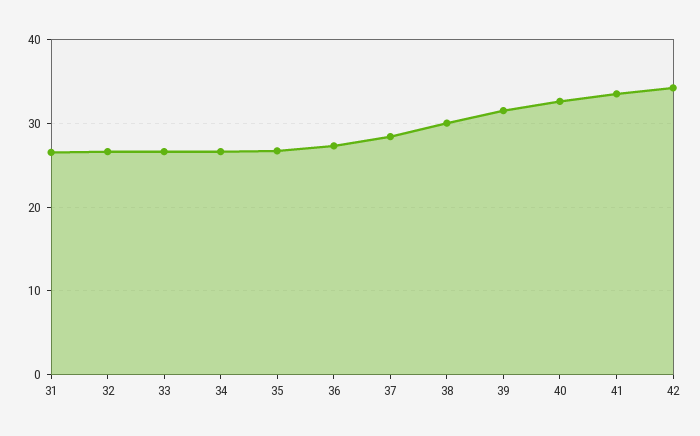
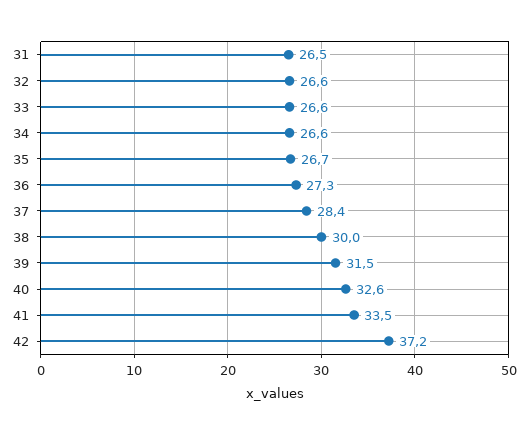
  {
    "31": 26.5,
    "32": 26.6,
    "33": 26.6,
    "34": 26.6,
    "35": 26.7,
    "36": 27.3,
    "37": 28.4,
    "38": 30,
    "39": 31.5,
    "40": 32.6,
    "41": 33.5,
-   "42": 34
+   "42": 37.2
  }

